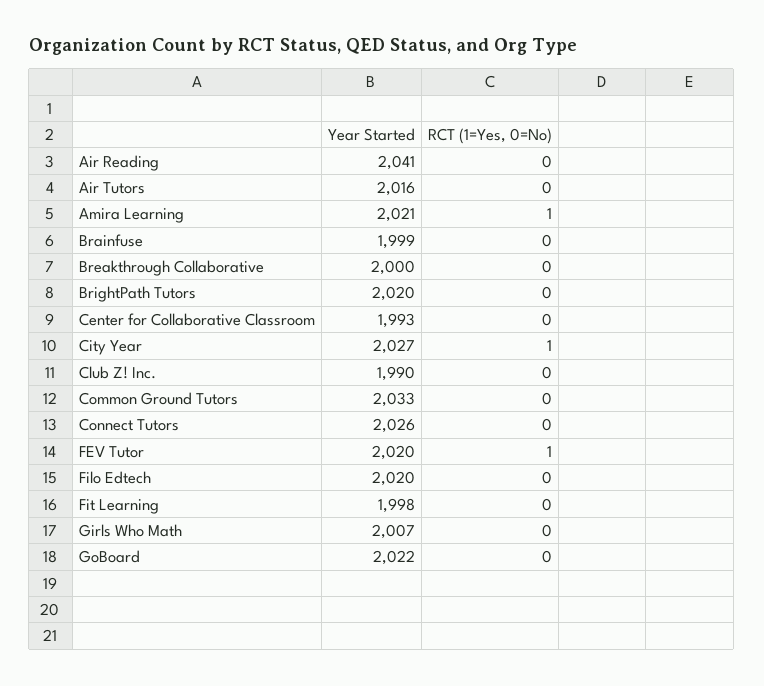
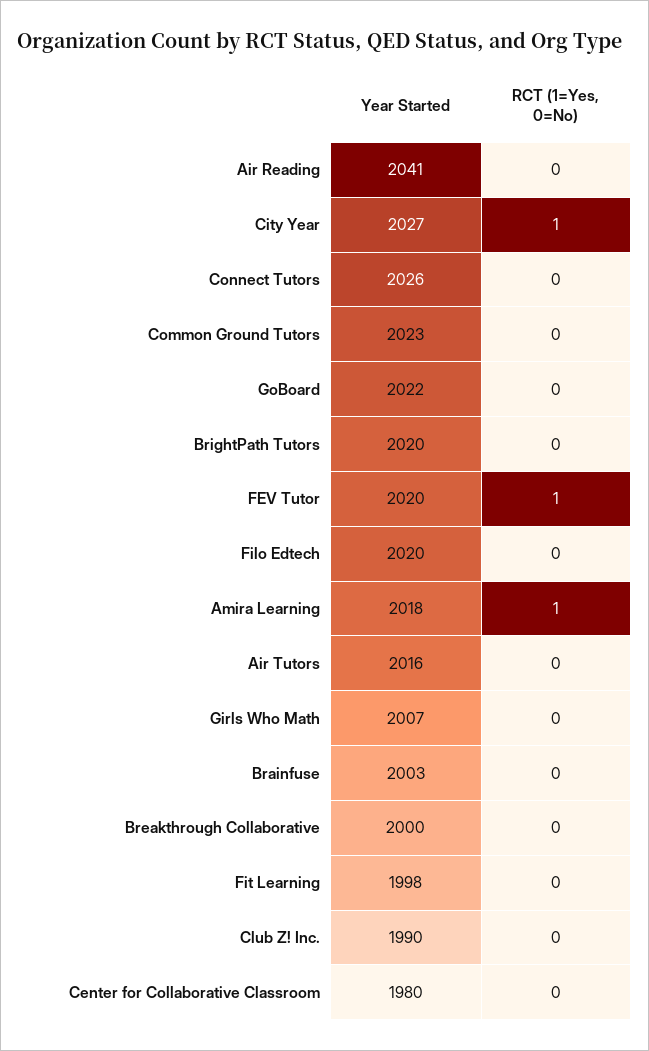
  {
    "Year Started": {
      "Air Reading": 2041,
      "Air Tutors": 2016,
-     "Amira Learning": 2021,
+     "Amira Learning": 2018,
-     "Brainfuse": 1999,
+     "Brainfuse": 2003,
      "Breakthrough Collaborative": 2000,
      "BrightPath Tutors": 2020,
-     "Center for Collaborative Classroom": 1993,
+     "Center for Collaborative Classroom": 1980,
      "City Year": 2027,
      "Club Z! Inc.": 1990,
-     "Common Ground Tutors": 2033,
+     "Common Ground Tutors": 2023,
      "Connect Tutors": 2026,
      "FEV Tutor": 2020,
      "Filo Edtech": 2020,
      "Fit Learning": 1998,
      "Girls Who Math": 2007,
      "GoBoard": 2022
    },
    "RCT (1=Yes, 0=No)": {
      "Air Reading": 0,
      "Air Tutors": 0,
      "Amira Learning": 1,
      "Brainfuse": 0,
      "Breakthrough Collaborative": 0,
      "BrightPath Tutors": 0,
      "Center for Collaborative Classroom": 0,
      "City Year": 1,
      "Club Z! Inc.": 0,
      "Common Ground Tutors": 0,
      "Connect Tutors": 0,
      "FEV Tutor": 1,
      "Filo Edtech": 0,
      "Fit Learning": 0,
      "Girls Who Math": 0,
      "GoBoard": 0
    }
  }

